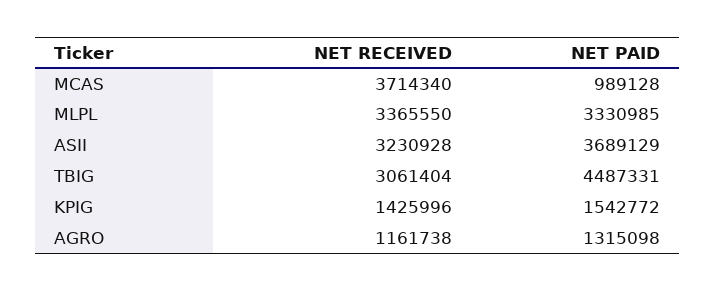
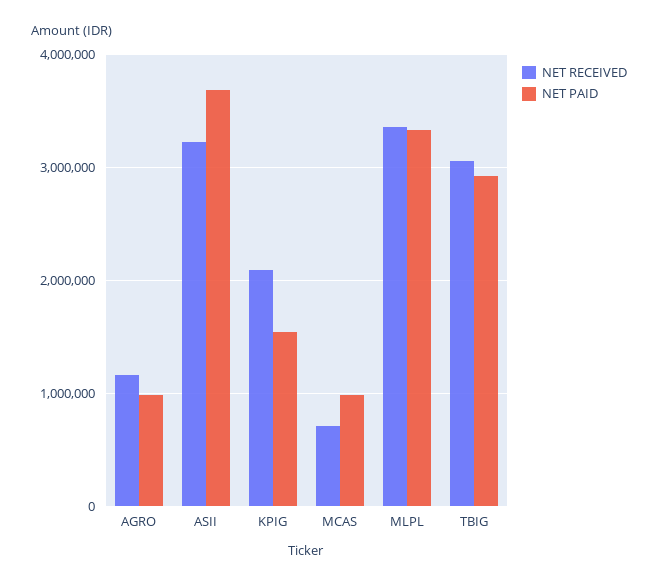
  {
    "NET RECEIVED": {
-     "MCAS": 3714340,
+     "MCAS": 700000,
      "MLPL": 3365550,
      "ASII": 3230928,
      "TBIG": 3061404,
-     "KPIG": 1425996,
+     "KPIG": 2100000,
      "AGRO": 1161738
    },
    "NET PAID": {
      "MCAS": 989128,
      "MLPL": 3330985,
      "ASII": 3689129,
-     "TBIG": 4487331,
+     "TBIG": 2900000,
      "KPIG": 1542772,
-     "AGRO": 1315098
+     "AGRO": 1000000
    }
  }

